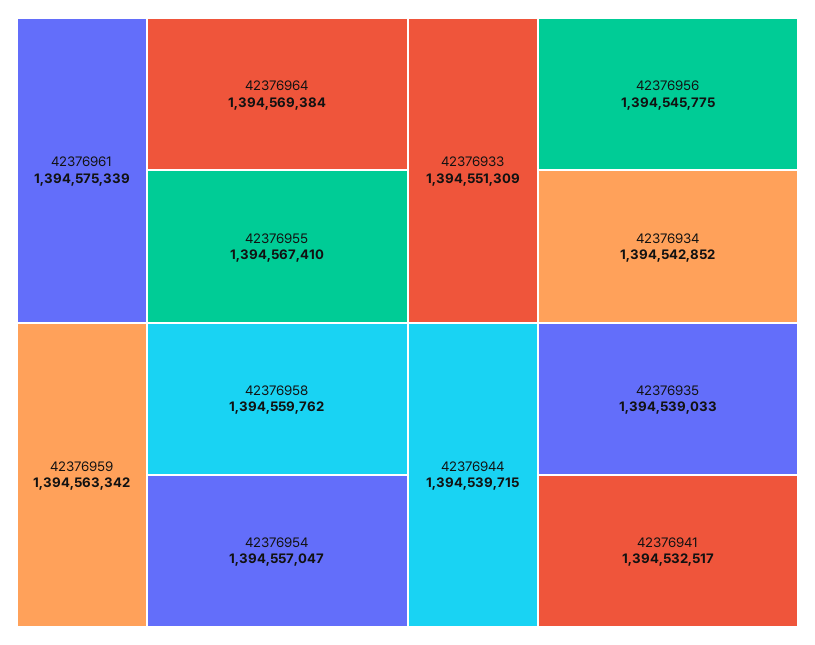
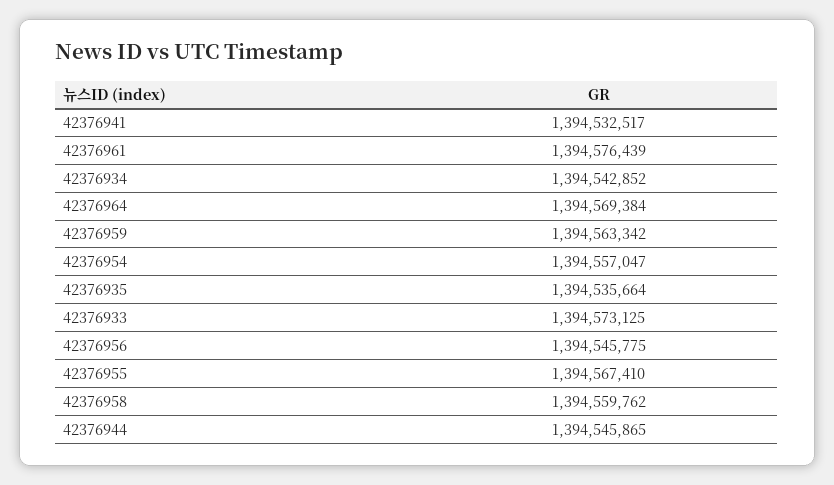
  {
-   "42376961": 1394575339,
+   "42376961": 1394576439,
    "42376964": 1394569384,
    "42376955": 1394567410,
    "42376959": 1394563342,
    "42376958": 1394559762,
    "42376954": 1394557047,
-   "42376933": 1394551309,
+   "42376933": 1394573125,
    "42376956": 1394545775,
    "42376934": 1394542852,
-   "42376944": 1394539715,
+   "42376944": 1394545865,
-   "42376935": 1394539033,
+   "42376935": 1394535664,
    "42376941": 1394532517
  }

